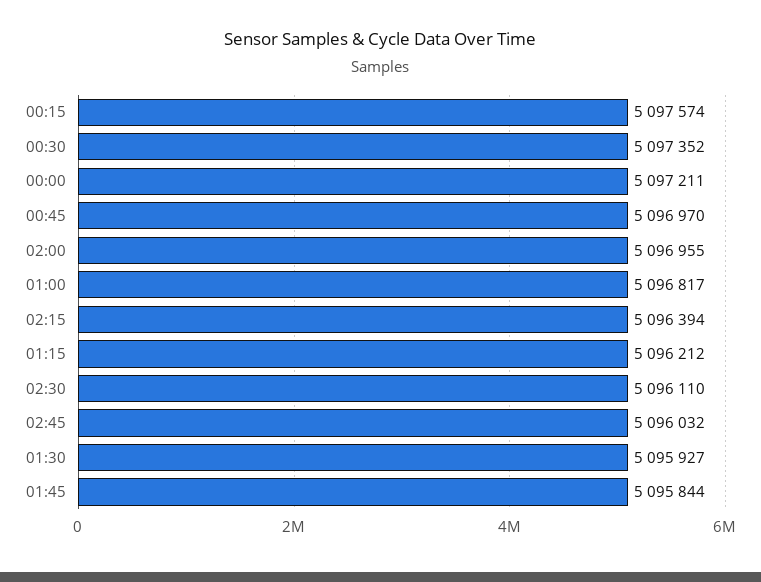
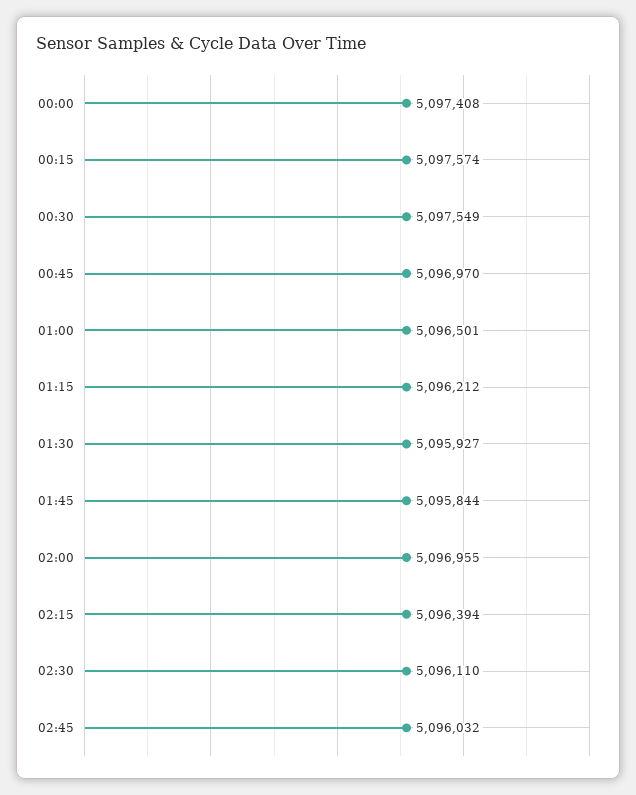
  {
    "00:15": 5097574,
-   "00:30": 5097352,
+   "00:30": 5097549,
-   "00:00": 5097211,
+   "00:00": 5097408,
    "00:45": 5096970,
    "02:00": 5096955,
-   "01:00": 5096817,
+   "01:00": 5096501,
    "02:15": 5096394,
    "01:15": 5096212,
    "02:30": 5096110,
    "02:45": 5096032,
    "01:30": 5095927,
    "01:45": 5095844
  }

